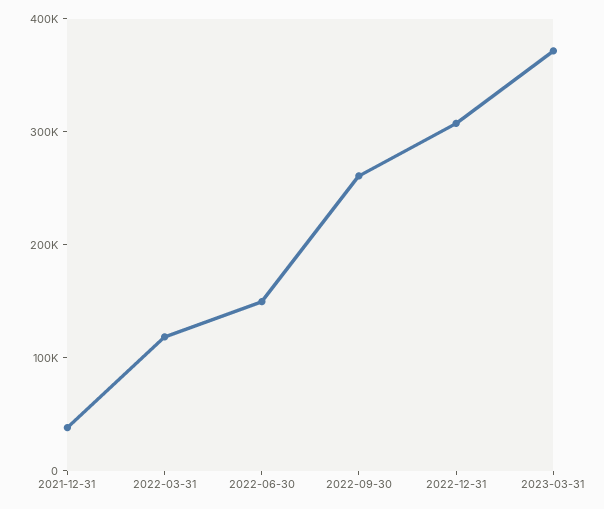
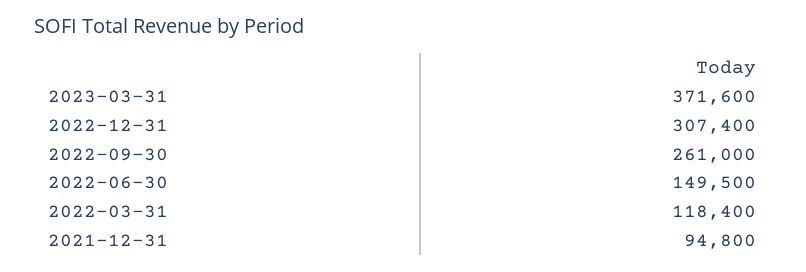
  {
-   "2021-12-31": 40000,
+   "2021-12-31": 94800,
    "2022-03-31": 118400,
    "2022-06-30": 149500,
    "2022-09-30": 261000,
    "2022-12-31": 307400,
    "2023-03-31": 371600
  }

